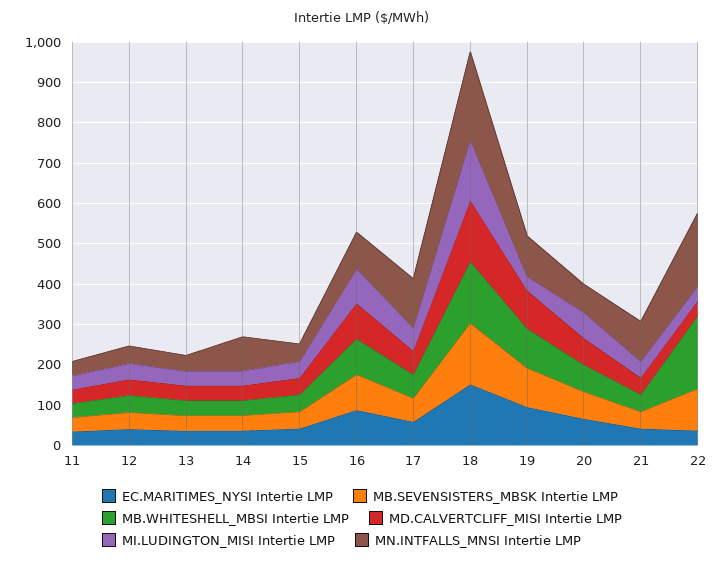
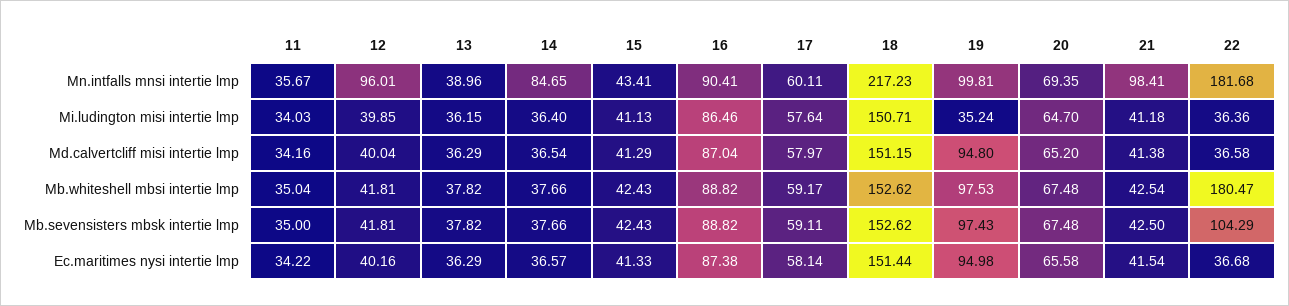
  {
    "EC.MARITIMES_NYSI Intertie LMP": {
      "11": 34.22,
      "12": 40.16,
      "13": 36.29,
      "14": 36.57,
      "15": 41.33,
      "16": 87.38,
      "17": 58.14,
      "18": 151.44,
      "19": 94.98,
      "20": 65.58,
      "21": 41.54,
      "22": 36.68
    },
    "MB.SEVENSISTERS_MBSK Intertie LMP": {
      "11": 35,
      "12": 41.81,
      "13": 37.82,
      "14": 37.66,
      "15": 42.43,
      "16": 88.82,
      "17": 59.11,
      "18": 152.62,
      "19": 97.43,
      "20": 67.48,
      "21": 42.5,
      "22": 104.29
    },
    "MB.WHITESHELL_MBSI Intertie LMP": {
      "11": 35.04,
      "12": 41.81,
      "13": 37.82,
      "14": 37.66,
      "15": 42.43,
      "16": 88.82,
      "17": 59.17,
      "18": 152.62,
      "19": 97.53,
      "20": 67.48,
      "21": 42.54,
      "22": 180.47
    },
    "MD.CALVERTCLIFF_MISI Intertie LMP": {
      "11": 34.16,
      "12": 40.04,
      "13": 36.29,
      "14": 36.54,
      "15": 41.29,
      "16": 87.04,
      "17": 57.97,
      "18": 151.15,
      "19": 94.8,
      "20": 65.2,
      "21": 41.38,
      "22": 36.58
    },
    "MI.LUDINGTON_MISI Intertie LMP": {
      "11": 34.03,
      "12": 39.85,
      "13": 36.15,
      "14": 36.4,
      "15": 41.13,
      "16": 86.46,
      "17": 57.64,
      "18": 150.71,
      "19": 35.24,
      "20": 64.7,
      "21": 41.18,
      "22": 36.36
    },
    "MN.INTFALLS_MNSI Intertie LMP": {
      "11": 35.67,
-     "12": 40,
+     "12": 96.01,
      "13": 38.96,
      "14": 84.65,
      "15": 43.41,
      "16": 90.41,
-     "17": 120,
+     "17": 60.11,
      "18": 217.23,
      "19": 99.81,
      "20": 69.35,
      "21": 98.41,
      "22": 181.68
    }
  }

